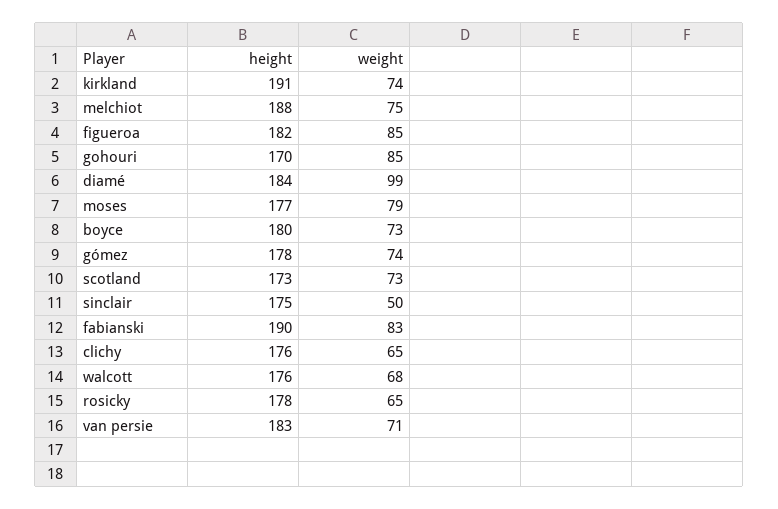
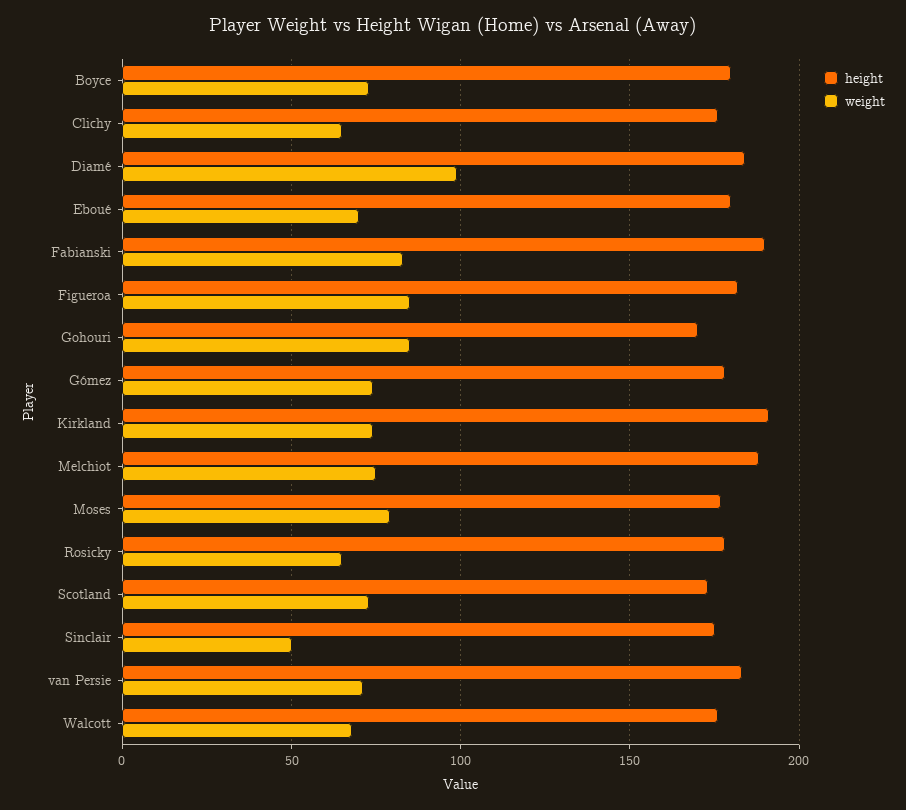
  {
    "height": {
      "kirkland": 191,
      "melchiot": 188,
      "figueroa": 182,
      "gohouri": 170,
      "diamé": 184,
      "moses": 177,
      "boyce": 180,
      "gómez": 178,
      "scotland": 173,
      "sinclair": 175,
      "fabianski": 190,
      "clichy": 176,
      "walcott": 176,
      "rosicky": 178,
-     "van persie": 183
+     "van persie": 183,
+     "Eboué": 180
    },
    "weight": {
      "kirkland": 74,
      "melchiot": 75,
      "figueroa": 85,
      "gohouri": 85,
      "diamé": 99,
      "moses": 79,
      "boyce": 73,
      "gómez": 74,
      "scotland": 73,
      "sinclair": 50,
      "fabianski": 83,
      "clichy": 65,
      "walcott": 68,
      "rosicky": 65,
-     "van persie": 71
+     "van persie": 71,
+     "Eboué": 70
    }
  }

